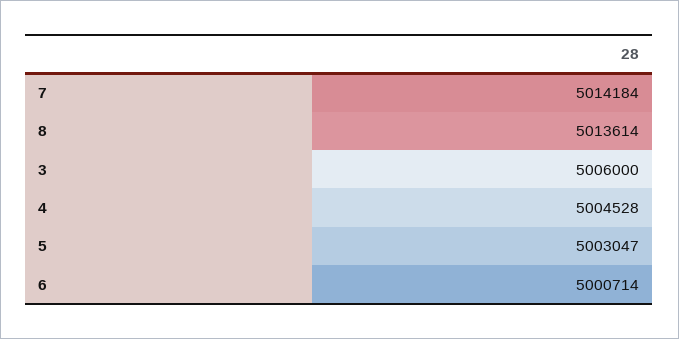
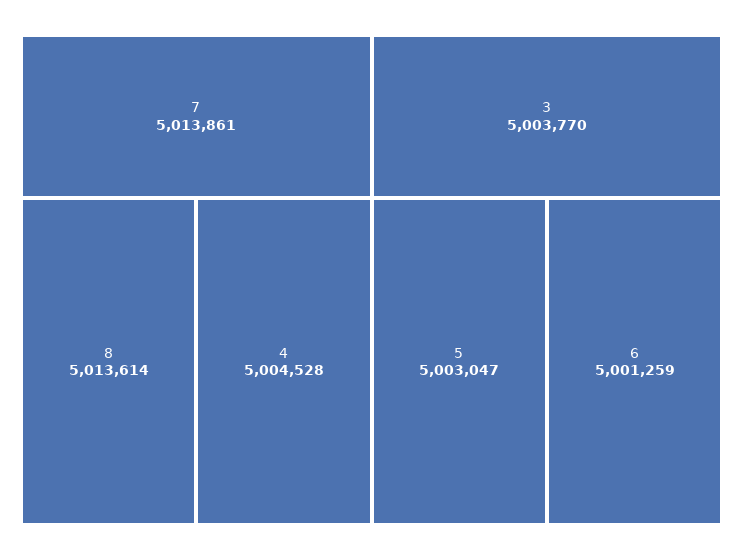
  {
-   "7": 5014184,
+   "7": 5013861,
    "8": 5013614,
-   "3": 5006000,
+   "3": 5003770,
    "4": 5004528,
    "5": 5003047,
-   "6": 5000714
+   "6": 5001259
  }

